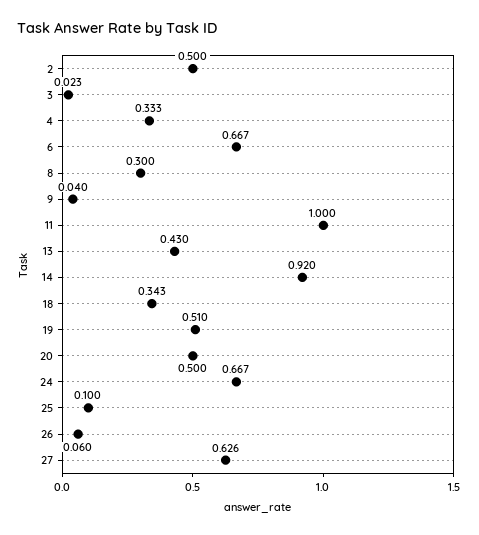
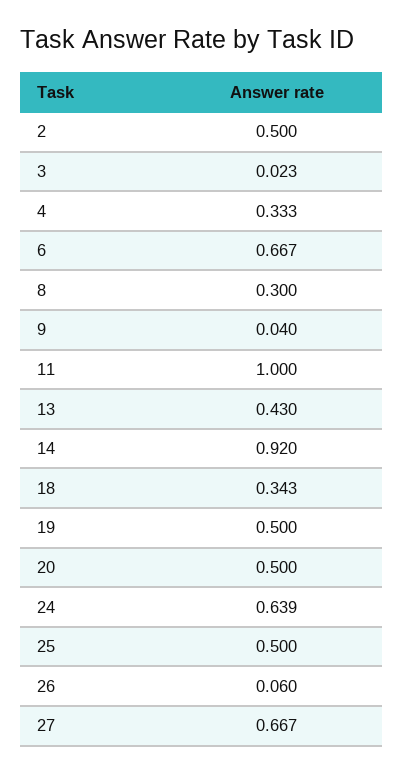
  {
    "2": 0.5,
    "3": 0.023,
    "4": 0.333,
    "6": 0.667,
    "8": 0.3,
    "9": 0.04,
    "11": 1,
    "13": 0.43,
    "14": 0.92,
    "18": 0.343,
-   "19": 0.51,
+   "19": 0.5,
    "20": 0.5,
-   "24": 0.667,
+   "24": 0.639,
-   "25": 0.1,
+   "25": 0.5,
    "26": 0.06,
-   "27": 0.626
+   "27": 0.667
  }

